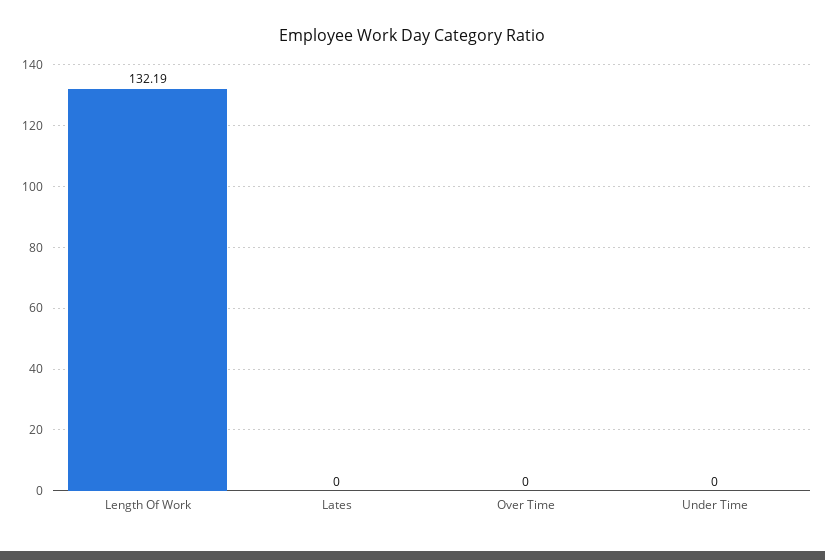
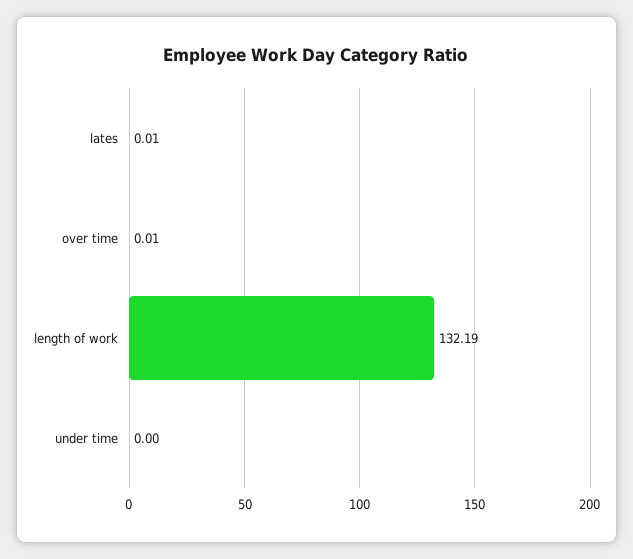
  {
    "Length Of Work": 132.19,
-   "Lates": 0,
+   "Lates": 0.01,
-   "Over Time": 0,
+   "Over Time": 0.01,
    "Under Time": 0
  }

